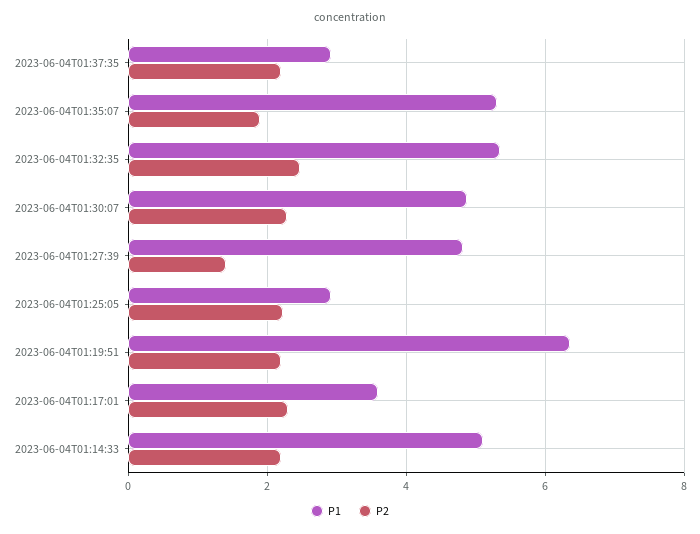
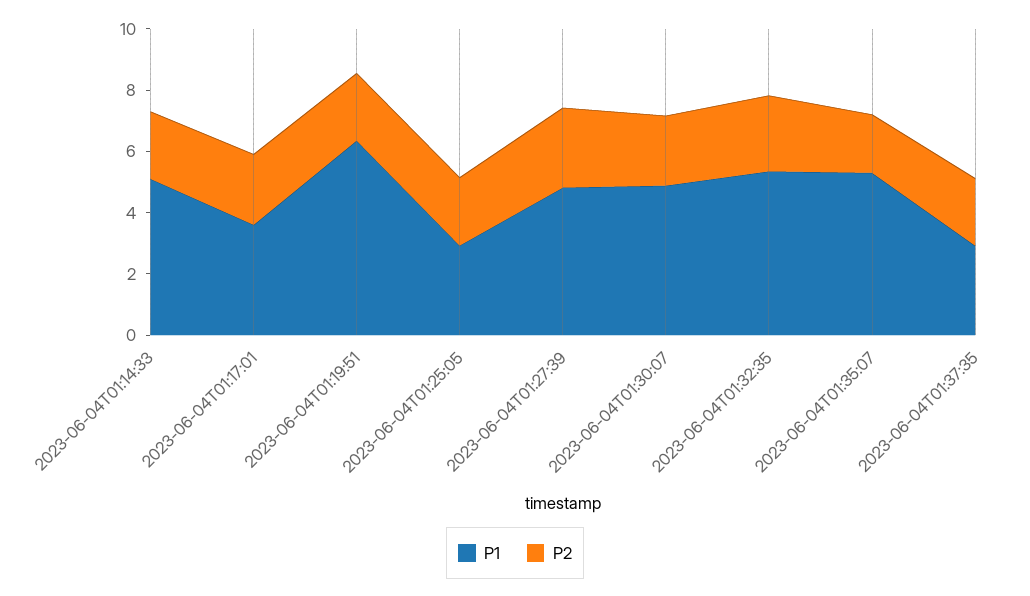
  {
    "P1": {
      "2023-06-04T01:37:35": 3,
      "2023-06-04T01:35:07": 5.4,
      "2023-06-04T01:32:35": 5.4,
      "2023-06-04T01:30:07": 4.8,
      "2023-06-04T01:27:39": 4.8,
      "2023-06-04T01:25:05": 3,
      "2023-06-04T01:19:51": 6.4,
      "2023-06-04T01:17:01": 3.6,
      "2023-06-04T01:14:33": 5.2
    },
    "P2": {
      "2023-06-04T01:37:35": 2.2,
      "2023-06-04T01:35:07": 2,
      "2023-06-04T01:32:35": 2.4,
      "2023-06-04T01:30:07": 2.2,
-     "2023-06-04T01:27:39": 1.4,
+     "2023-06-04T01:27:39": 2.5,
      "2023-06-04T01:25:05": 2.2,
      "2023-06-04T01:19:51": 2.2,
      "2023-06-04T01:17:01": 2.4,
      "2023-06-04T01:14:33": 2.2
    }
  }

